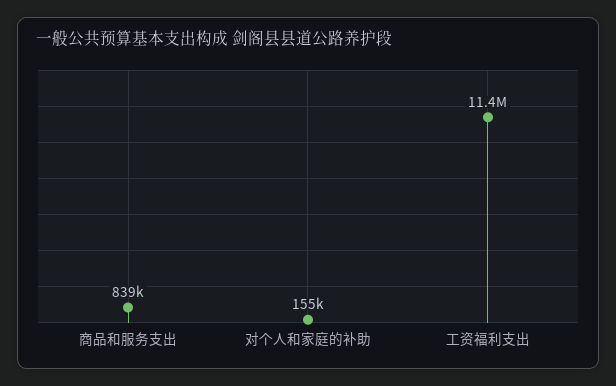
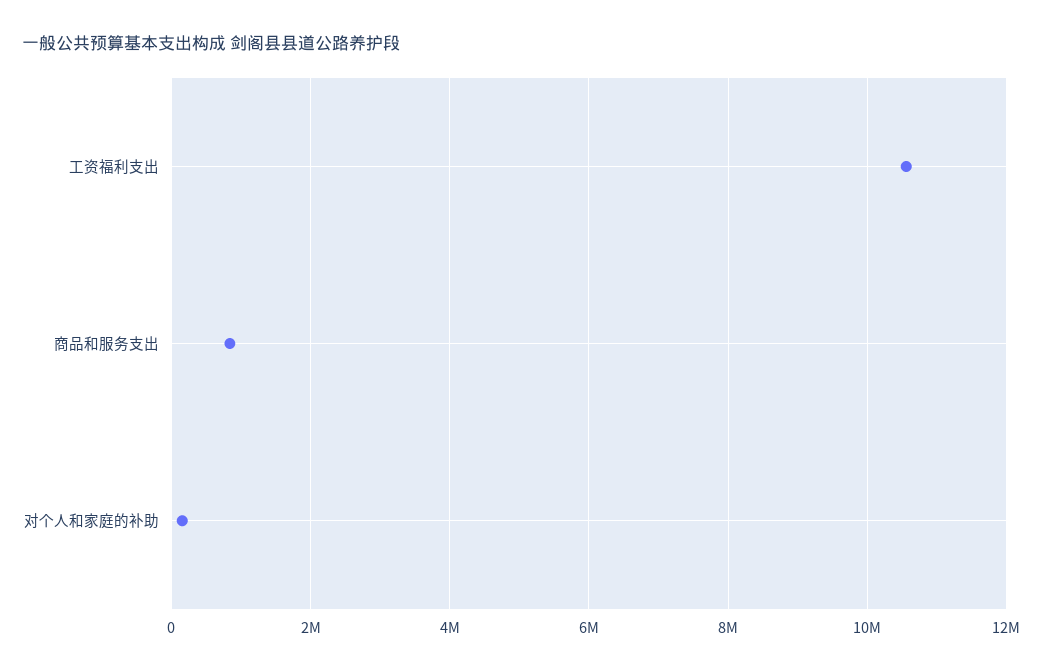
  {
    "商品和服务支出": 839000,
    "对个人和家庭的补助": 155000,
-   "工资福利支出": 11400000
+   "工资福利支出": 10600000
  }

